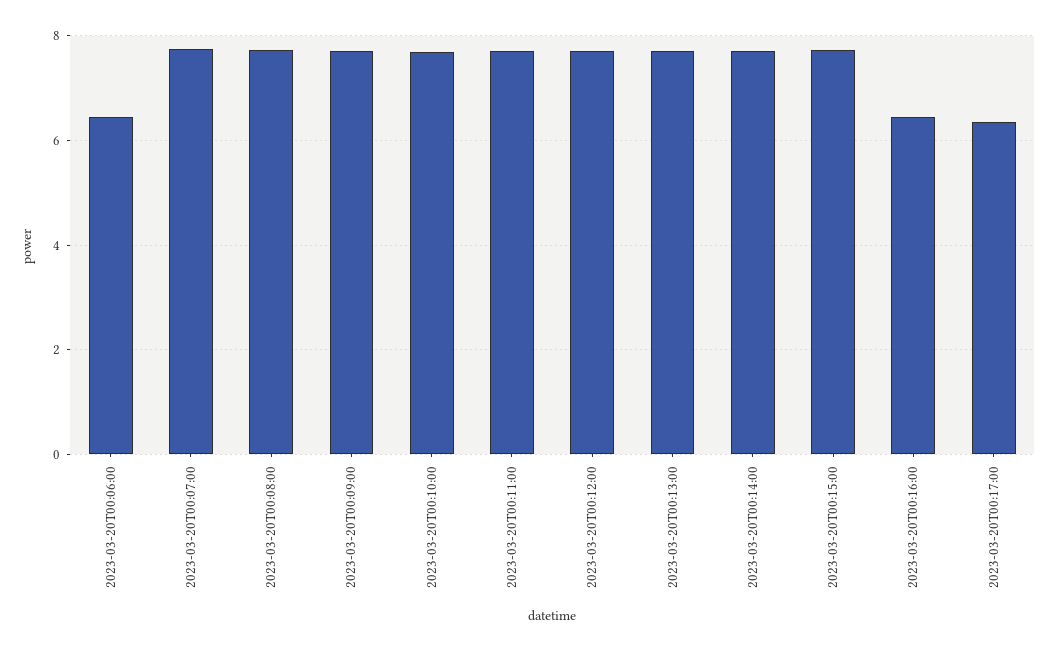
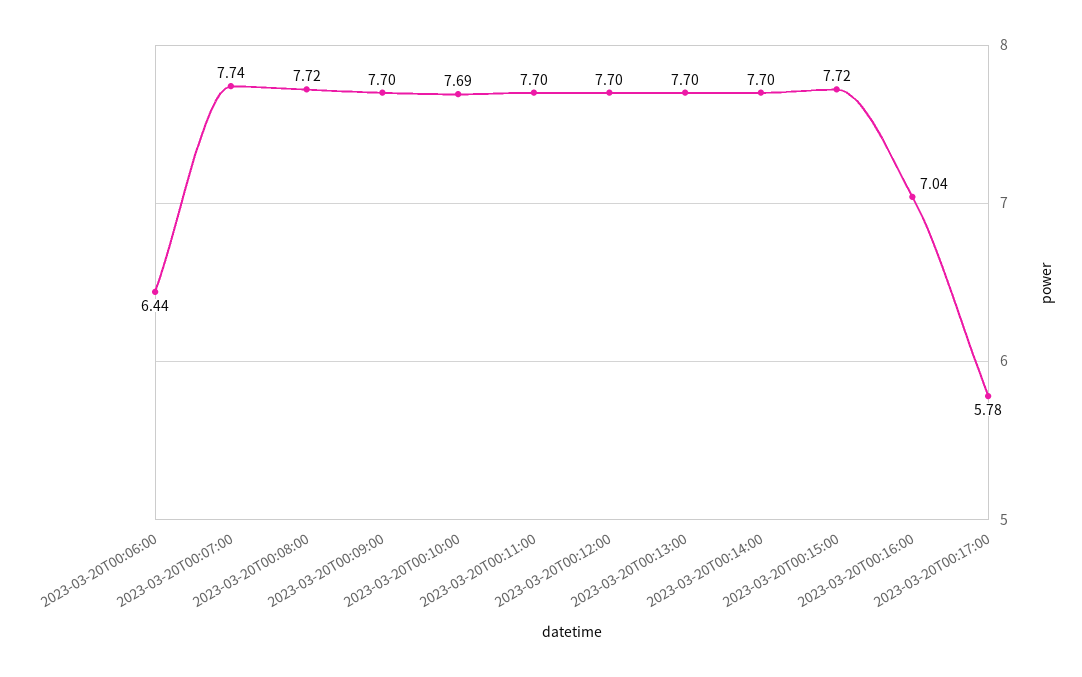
  {
    "2023-03-20T00:06:00": 6.44,
    "2023-03-20T00:07:00": 7.74,
    "2023-03-20T00:08:00": 7.72,
    "2023-03-20T00:09:00": 7.7,
    "2023-03-20T00:10:00": 7.69,
    "2023-03-20T00:11:00": 7.7,
    "2023-03-20T00:12:00": 7.7,
    "2023-03-20T00:13:00": 7.7,
    "2023-03-20T00:14:00": 7.7,
    "2023-03-20T00:15:00": 7.72,
-   "2023-03-20T00:16:00": 6.4,
+   "2023-03-20T00:16:00": 7.04,
-   "2023-03-20T00:17:00": 6.4
+   "2023-03-20T00:17:00": 5.78
  }

